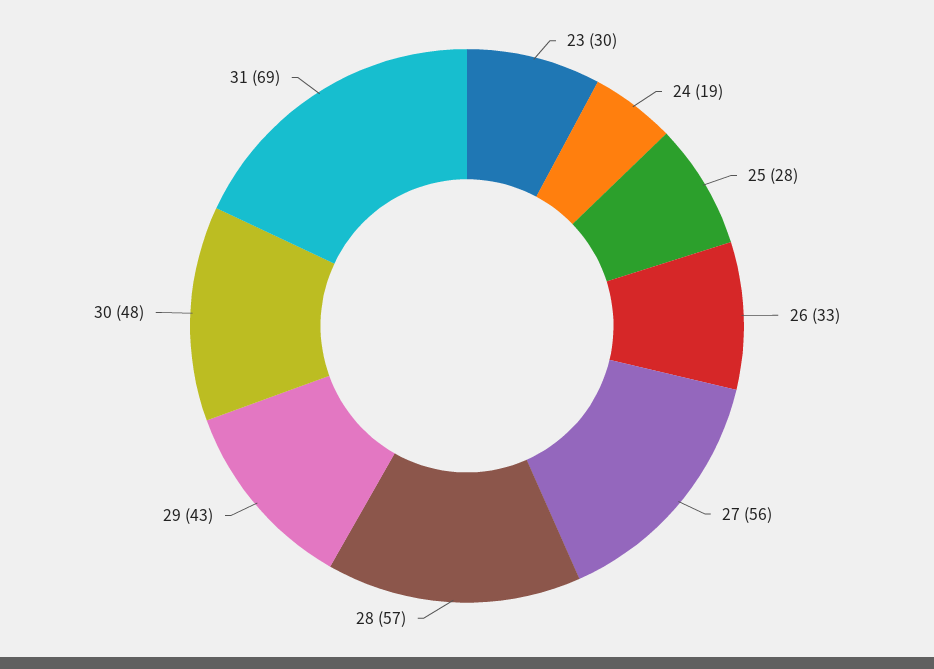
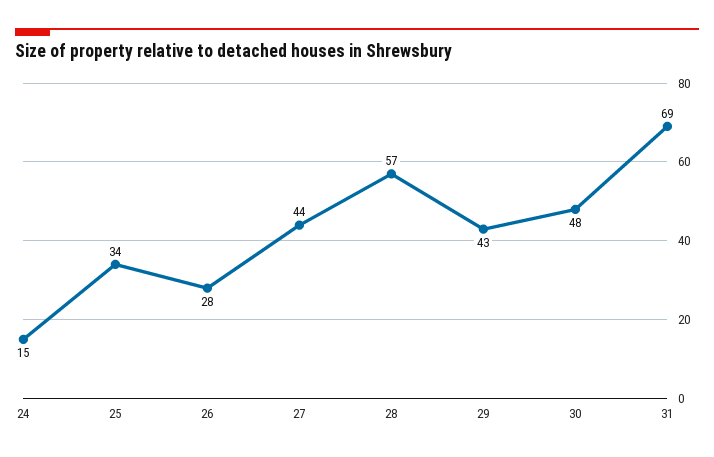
  {
-   "23": 30,
-   "24": 19,
+   "24": 15,
-   "25": 28,
+   "25": 34,
-   "26": 33,
+   "26": 28,
-   "27": 56,
+   "27": 44,
    "28": 57,
    "29": 43,
    "30": 48,
    "31": 69
  }

